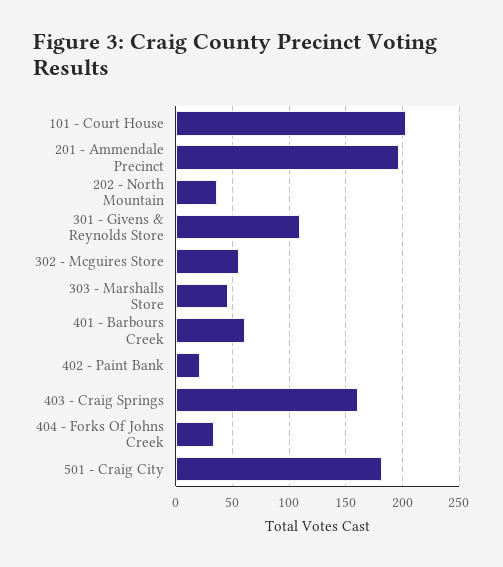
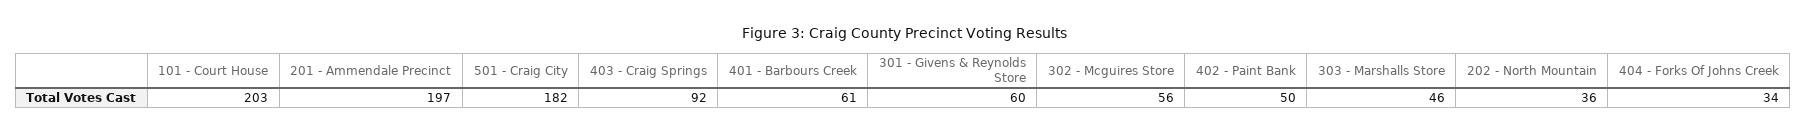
  {
    "101 - Court House": 203,
    "201 - Ammendale Precinct": 197,
    "202 - North Mountain": 36,
-   "301 - Givens & Reynolds Store": 110,
+   "301 - Givens & Reynolds Store": 60,
    "302 - Mcguires Store": 56,
    "303 - Marshalls Store": 46,
    "401 - Barbours Creek": 61,
-   "402 - Paint Bank": 20,
+   "402 - Paint Bank": 50,
-   "403 - Craig Springs": 160,
+   "403 - Craig Springs": 92,
    "404 - Forks Of Johns Creek": 34,
    "501 - Craig City": 182
  }

